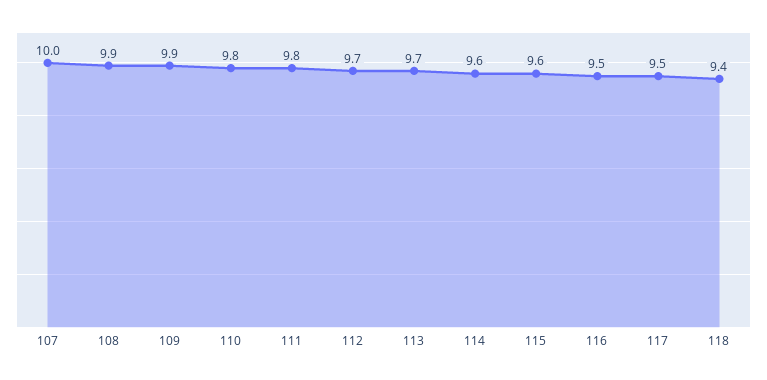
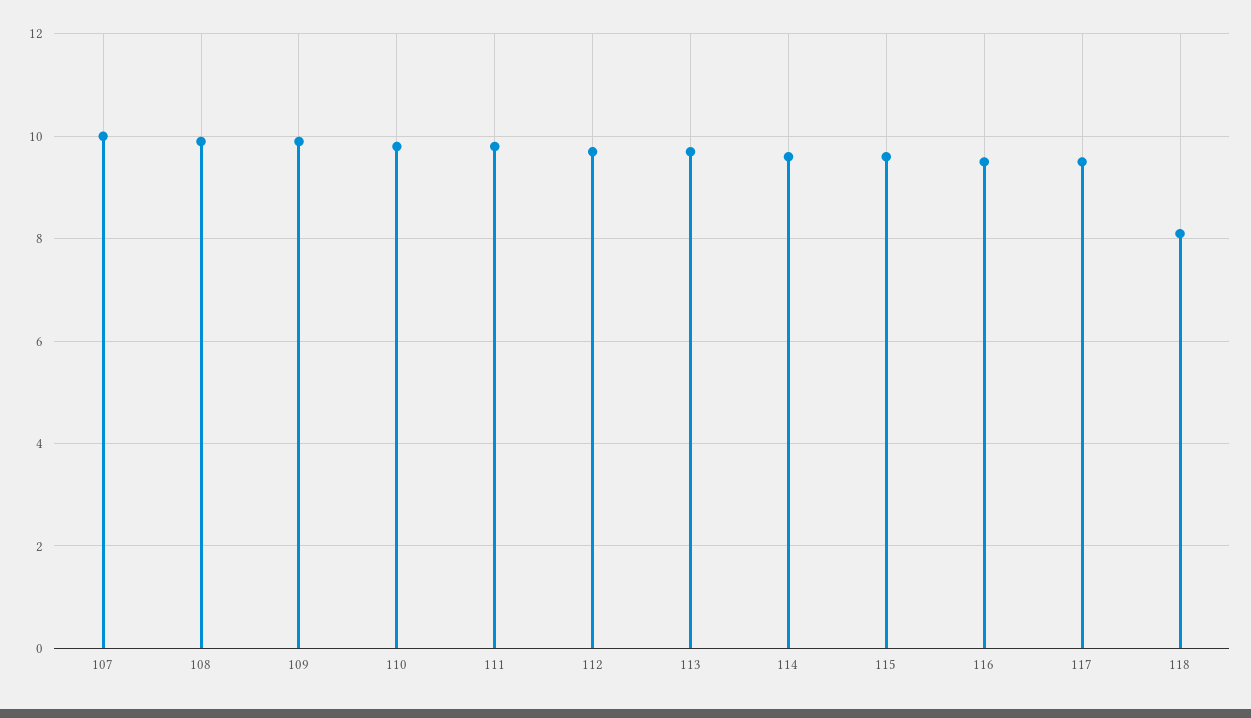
  {
    "107": 10,
    "108": 9.9,
    "109": 9.9,
    "110": 9.8,
    "111": 9.8,
    "112": 9.7,
    "113": 9.7,
    "114": 9.6,
    "115": 9.6,
    "116": 9.5,
    "117": 9.5,
-   "118": 9.4
+   "118": 8
  }

